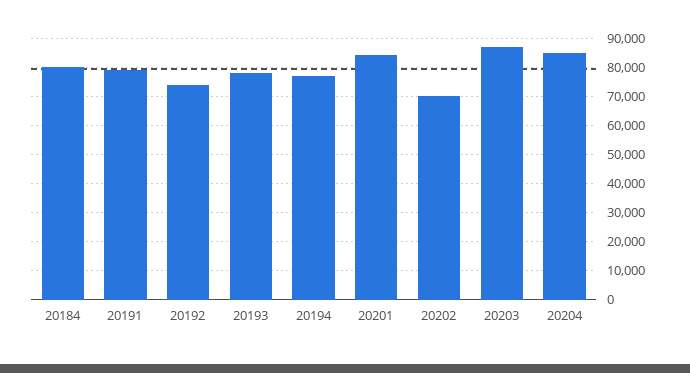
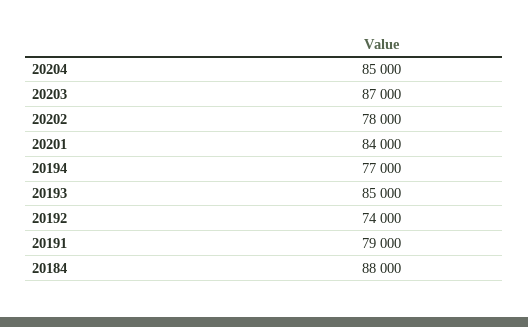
  {
-   "20184": 80000,
+   "20184": 88000,
    "20191": 79000,
    "20192": 74000,
-   "20193": 77500,
+   "20193": 85000,
    "20194": 77000,
    "20201": 84000,
-   "20202": 70000,
+   "20202": 78000,
    "20203": 87000,
    "20204": 85000
  }

